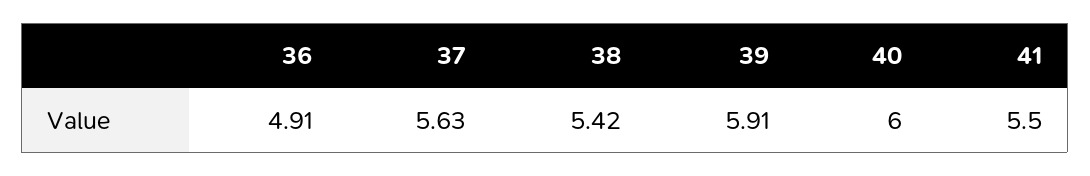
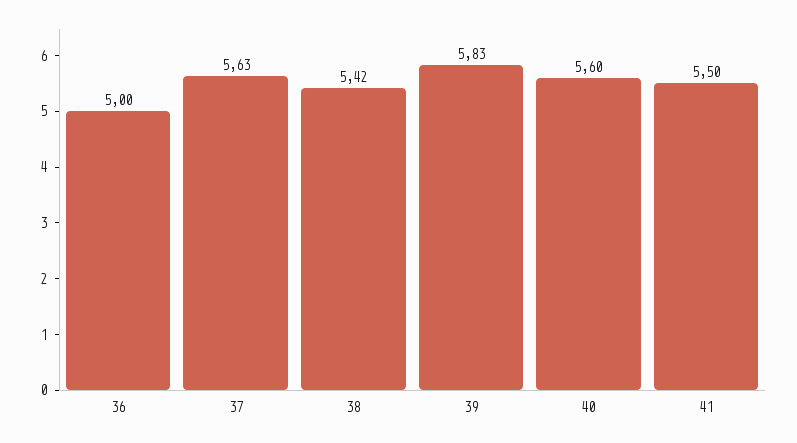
  {
-   "36": 4.91,
+   "36": 5,
    "37": 5.63,
    "38": 5.42,
-   "39": 5.91,
+   "39": 5.83,
-   "40": 6,
+   "40": 5.6,
    "41": 5.5
  }

